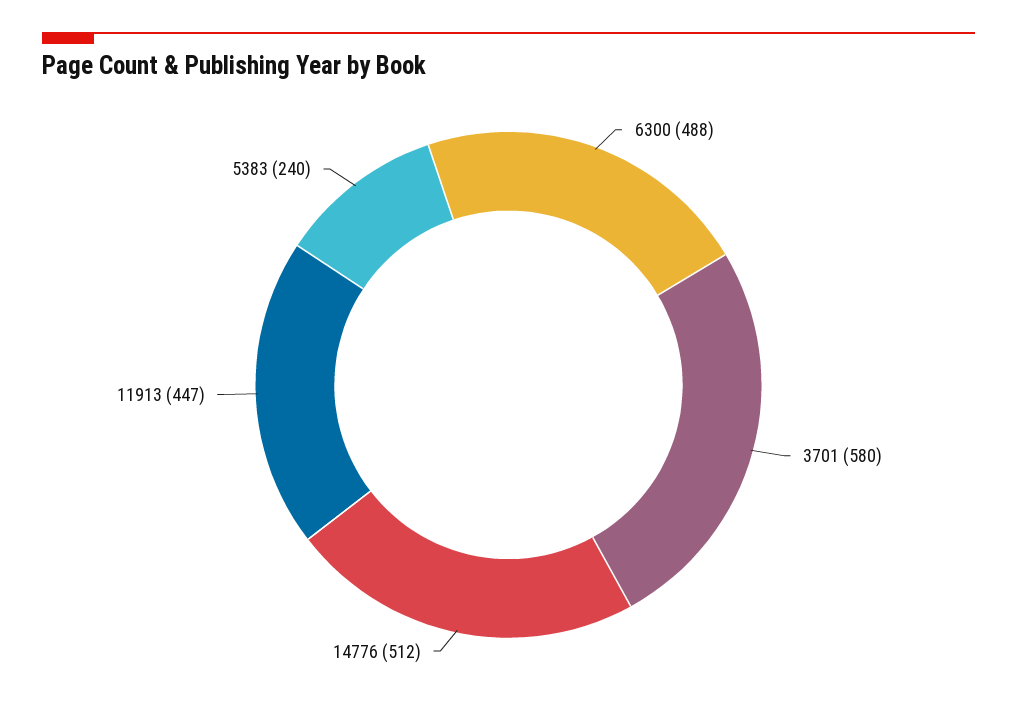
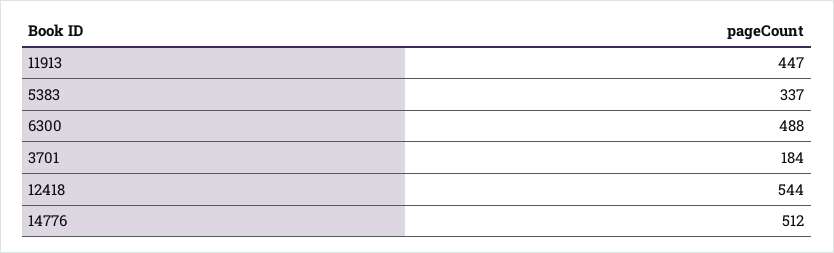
  {
    "6300": 488,
-   "3701": 580,
+   "3701": 184,
    "14776": 512,
    "11913": 447,
-   "5383": 240
+   "5383": 337,
+   "12418": 544
  }

